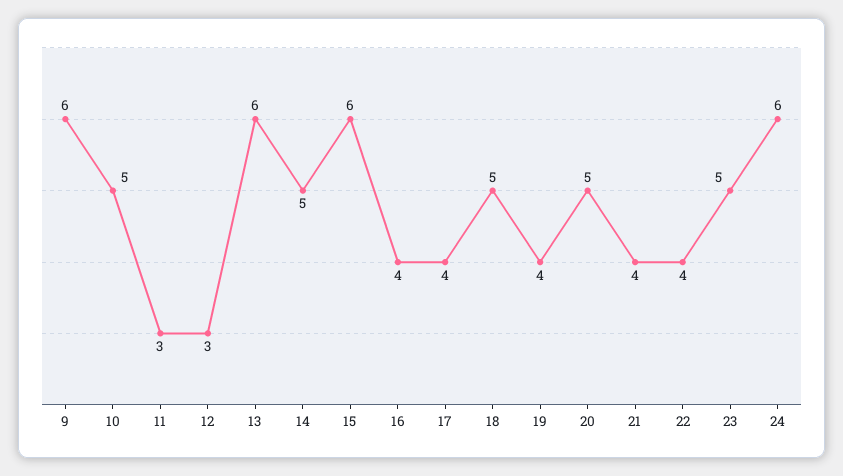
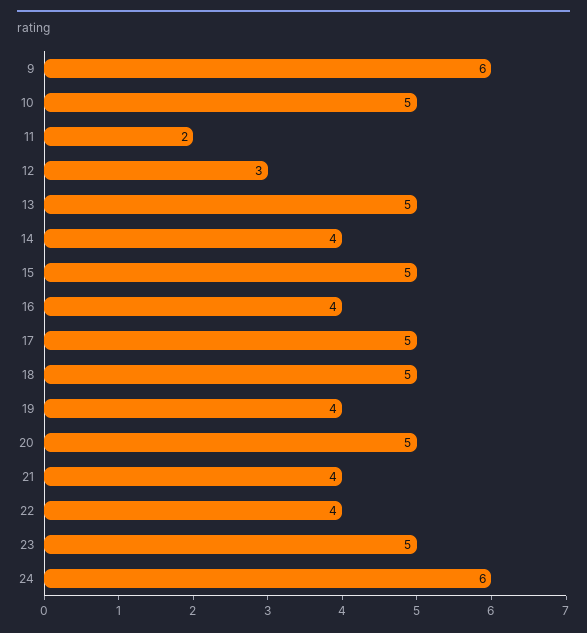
  {
    "9": 6,
    "10": 5,
-   "11": 3,
+   "11": 2,
    "12": 3,
-   "13": 6,
+   "13": 5,
-   "14": 5,
+   "14": 4,
-   "15": 6,
+   "15": 5,
    "16": 4,
-   "17": 4,
+   "17": 5,
    "18": 5,
    "19": 4,
    "20": 5,
    "21": 4,
    "22": 4,
    "23": 5,
    "24": 6
  }

